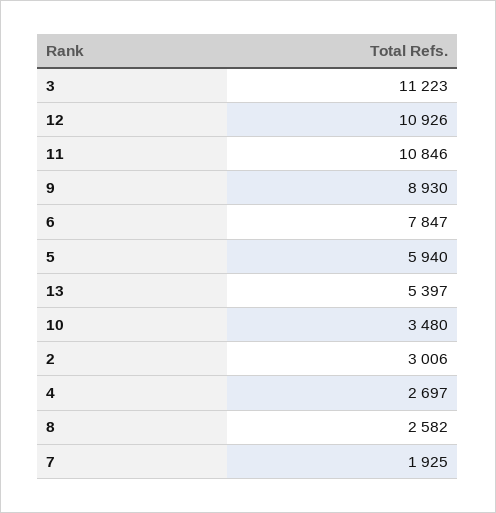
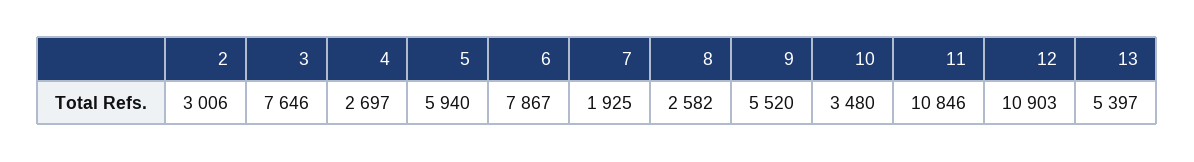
  {
-   "3": 11223,
+   "3": 7646,
-   "12": 10926,
+   "12": 10903,
    "11": 10846,
-   "9": 8930,
+   "9": 5520,
-   "6": 7847,
+   "6": 7867,
    "5": 5940,
    "13": 5397,
    "10": 3480,
    "2": 3006,
    "4": 2697,
    "8": 2582,
    "7": 1925
  }

